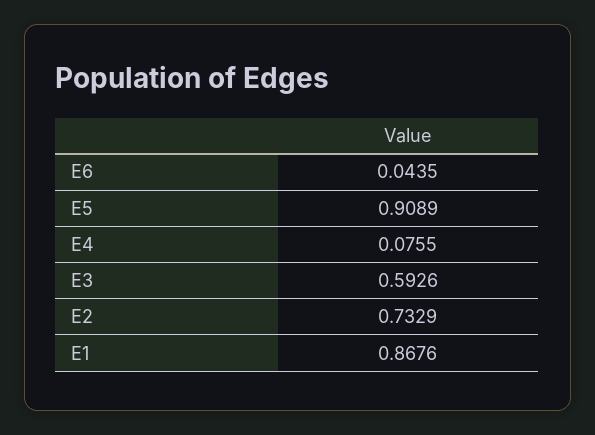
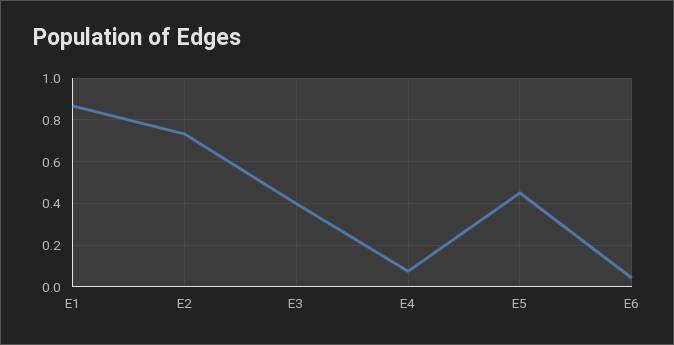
  {
    "E6": 0.0435,
-   "E5": 0.9089,
+   "E5": 0.45,
    "E4": 0.0755,
-   "E3": 0.5926,
+   "E3": 0.4,
    "E2": 0.7329,
    "E1": 0.8676
  }

